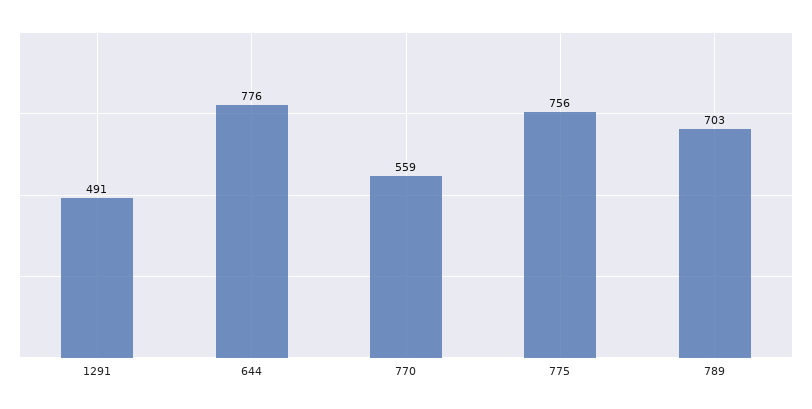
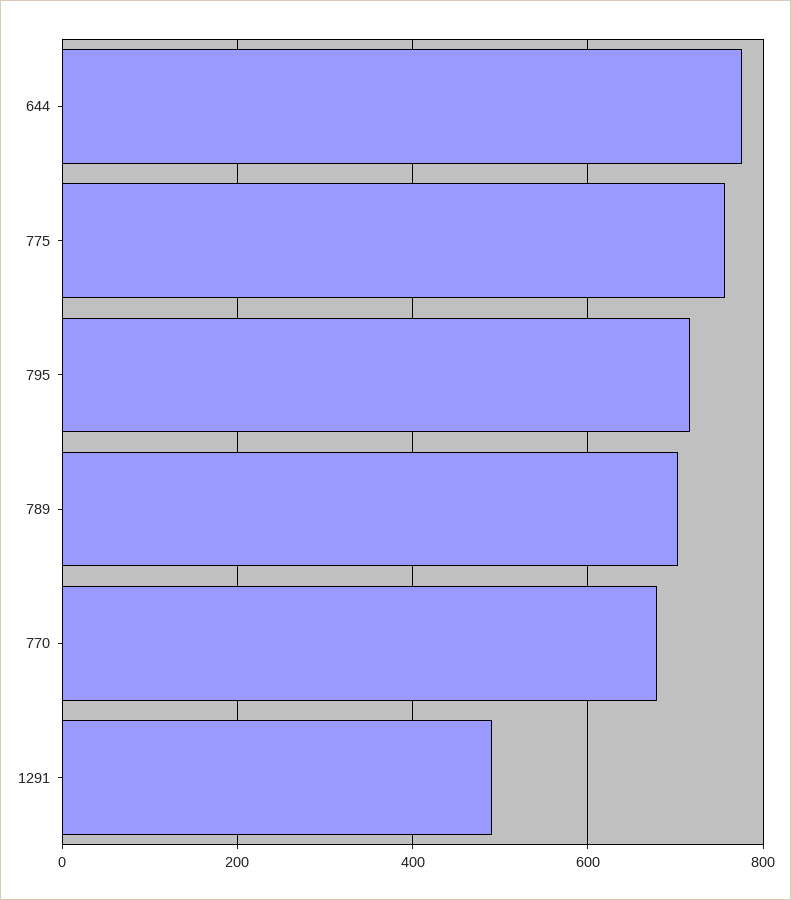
  {
    "1291": 491,
    "644": 776,
-   "770": 559,
+   "770": 680,
    "775": 756,
-   "789": 703
+   "789": 703,
+   "795": 720
  }

